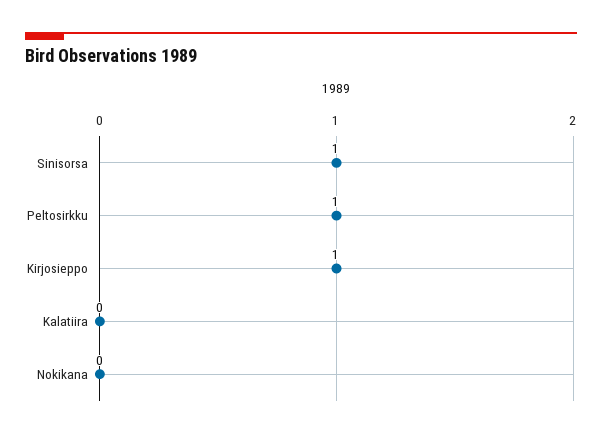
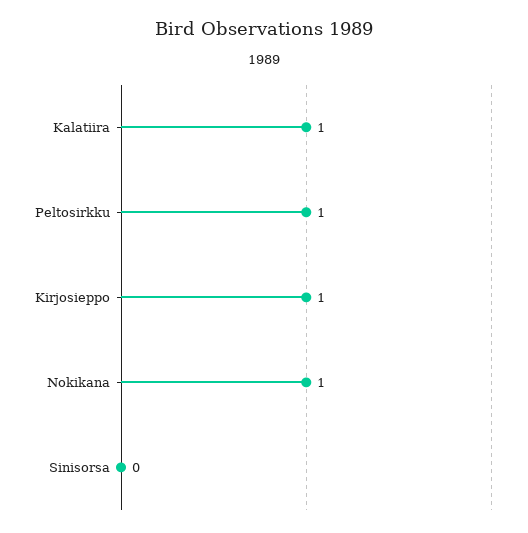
  {
-   "Sinisorsa": 1,
+   "Sinisorsa": 0,
    "Peltosirkku": 1,
    "Kirjosieppo": 1,
-   "Kalatiira": 0,
+   "Kalatiira": 1,
-   "Nokikana": 0
+   "Nokikana": 1
  }

